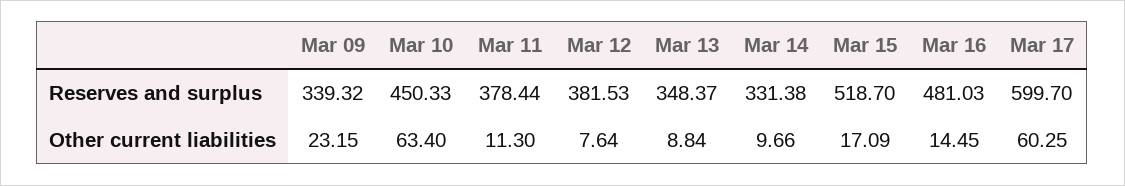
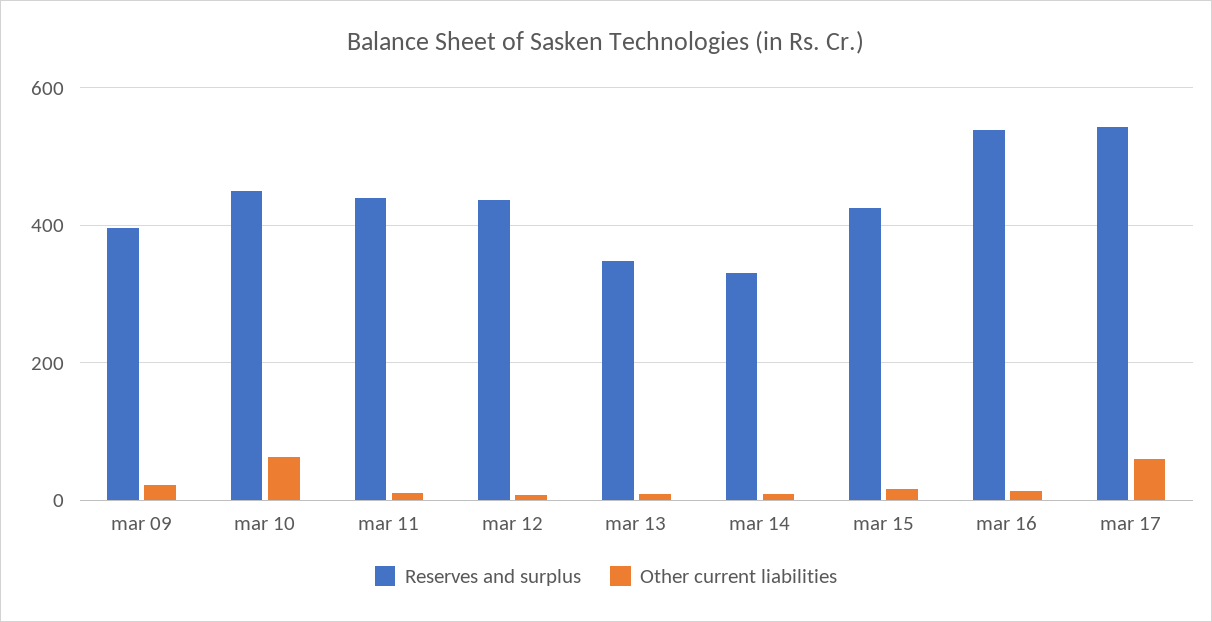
  {
    "Reserves and surplus": {
-     "Mar 09": 339.32,
+     "Mar 09": 400,
      "Mar 10": 450.33,
-     "Mar 11": 378.44,
+     "Mar 11": 440,
-     "Mar 12": 381.53,
+     "Mar 12": 440,
      "Mar 13": 348.37,
      "Mar 14": 331.38,
-     "Mar 15": 518.7,
+     "Mar 15": 420,
-     "Mar 16": 481.03,
+     "Mar 16": 540,
-     "Mar 17": 599.7
+     "Mar 17": 540
    },
    "Other current liabilities": {
      "Mar 09": 23.15,
      "Mar 10": 63.4,
      "Mar 11": 11.3,
      "Mar 12": 7.64,
      "Mar 13": 8.84,
      "Mar 14": 9.66,
      "Mar 15": 17.09,
      "Mar 16": 14.45,
      "Mar 17": 60.25
    }
  }

